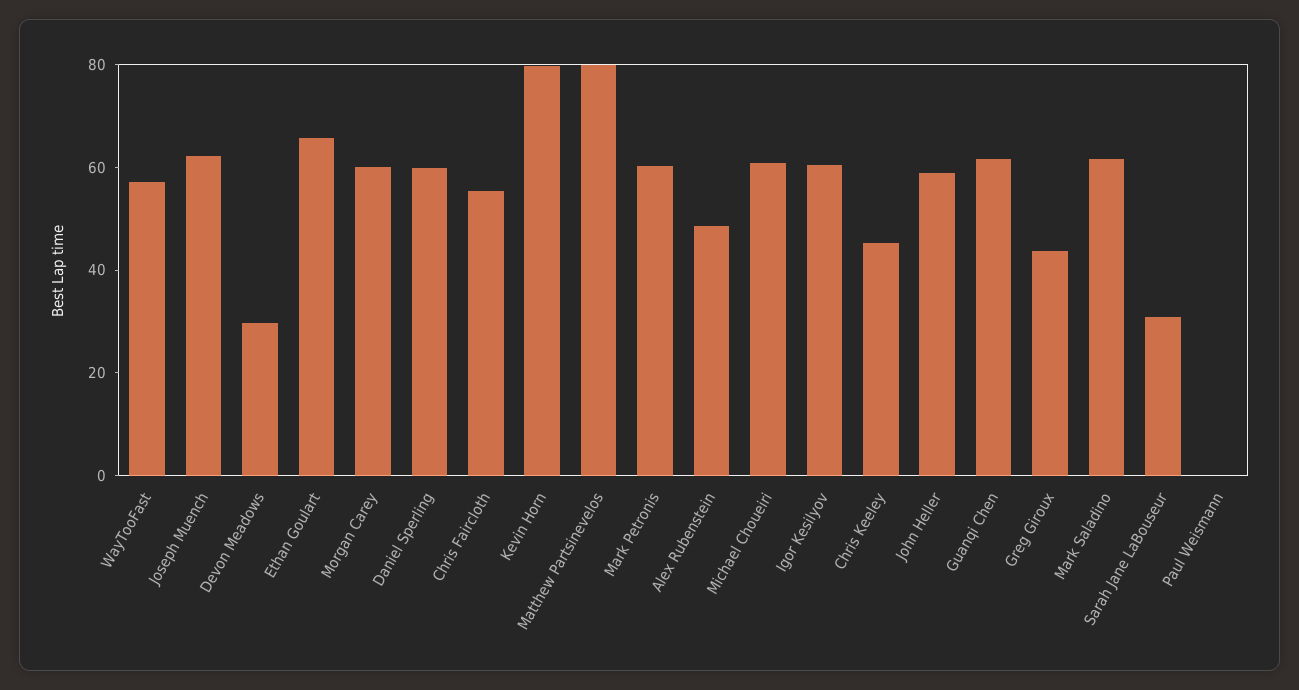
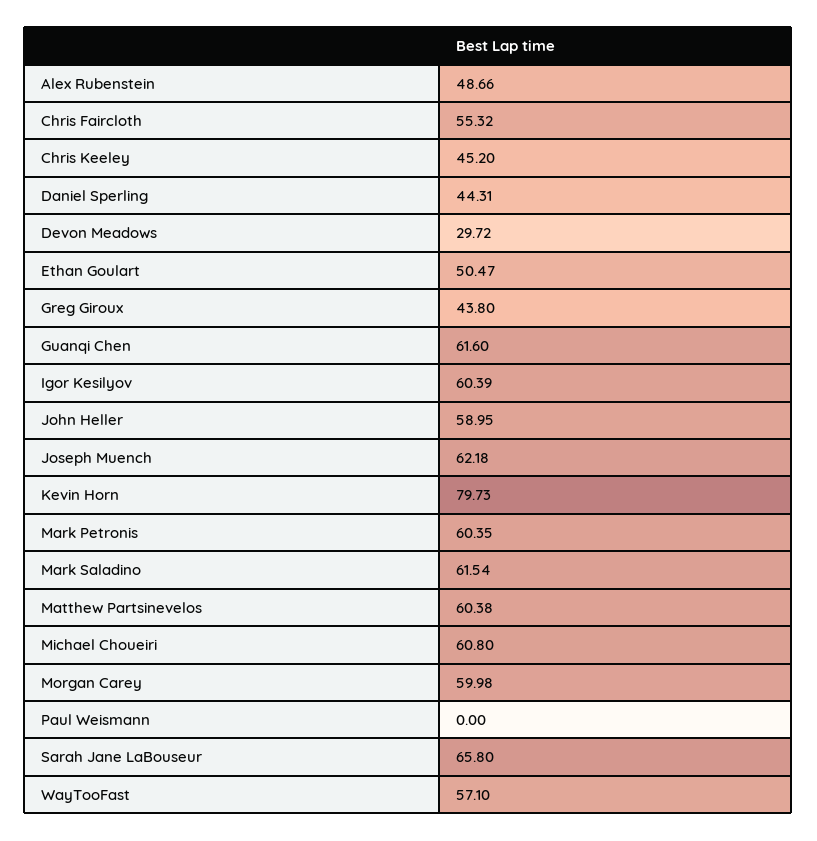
  {
    "WayTooFast": 57.1,
    "Joseph Muench": 62.18,
    "Devon Meadows": 29.72,
-   "Ethan Goulart": 65,
+   "Ethan Goulart": 50.47,
    "Morgan Carey": 59.98,
-   "Daniel Sperling": 60,
+   "Daniel Sperling": 44.31,
    "Chris Faircloth": 55.32,
    "Kevin Horn": 79.73,
-   "Matthew Partsinevelos": 80,
+   "Matthew Partsinevelos": 60.38,
    "Mark Petronis": 60.35,
    "Alex Rubenstein": 48.66,
    "Michael Choueiri": 60.8,
    "Igor Kesilyov": 60.39,
    "Chris Keeley": 45.2,
    "John Heller": 58.95,
    "Guanqi Chen": 61.6,
    "Greg Giroux": 43.8,
    "Mark Saladino": 61.54,
-   "Sarah Jane LaBouseur": 30,
+   "Sarah Jane LaBouseur": 65.8,
    "Paul Weismann": 0
  }

